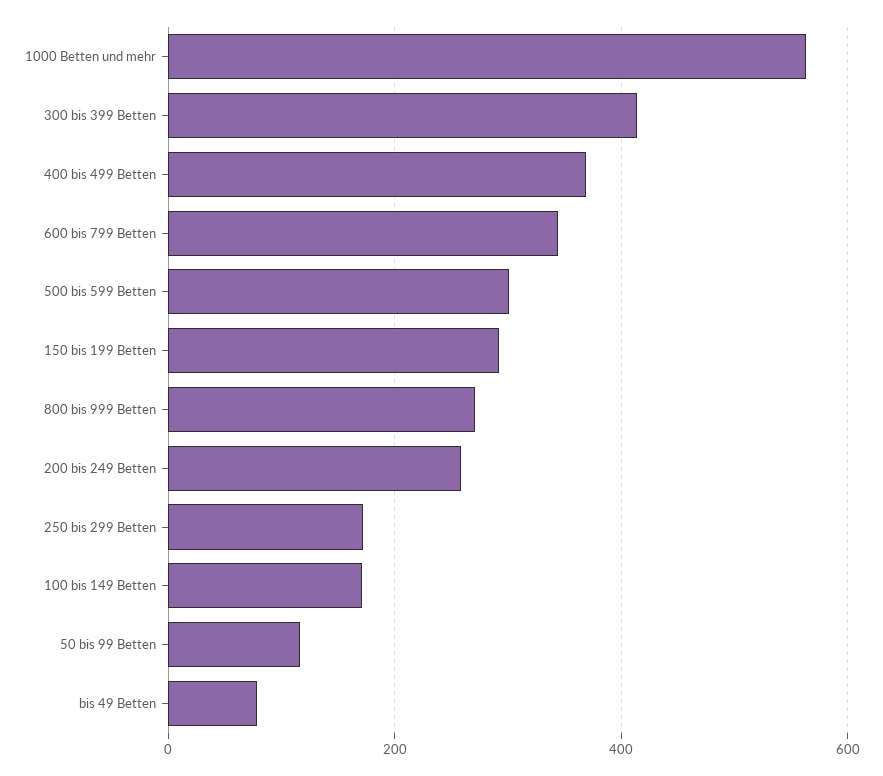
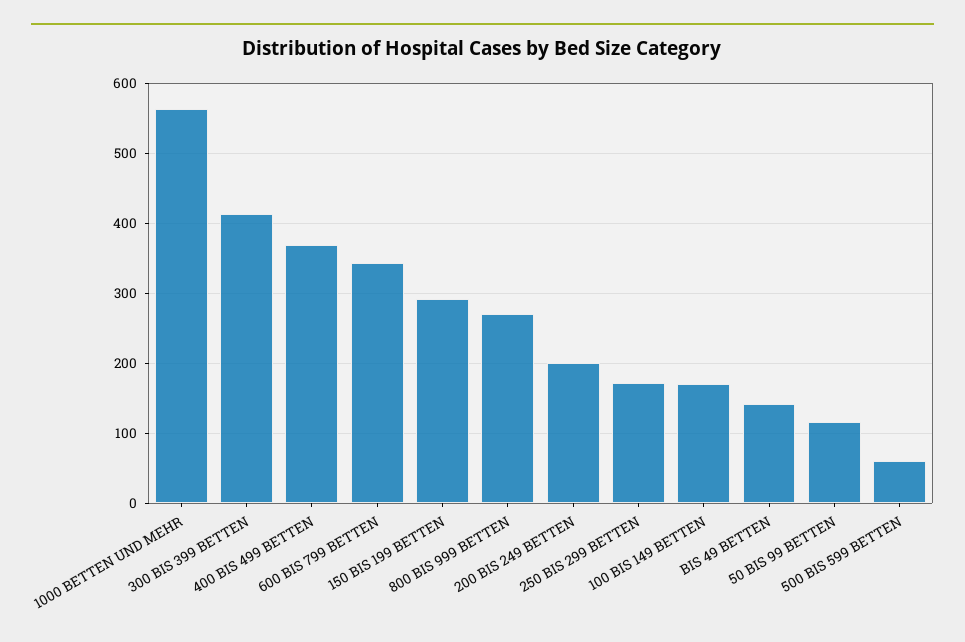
  {
    "1000 Betten und mehr": 560,
    "300 bis 399 Betten": 410,
    "400 bis 499 Betten": 370,
    "600 bis 799 Betten": 340,
-   "500 bis 599 Betten": 300,
+   "500 bis 599 Betten": 60,
    "150 bis 199 Betten": 290,
    "800 bis 999 Betten": 270,
-   "200 bis 249 Betten": 260,
+   "200 bis 249 Betten": 200,
    "250 bis 299 Betten": 170,
    "100 bis 149 Betten": 170,
    "50 bis 99 Betten": 120,
-   "bis 49 Betten": 80
+   "bis 49 Betten": 140
  }

